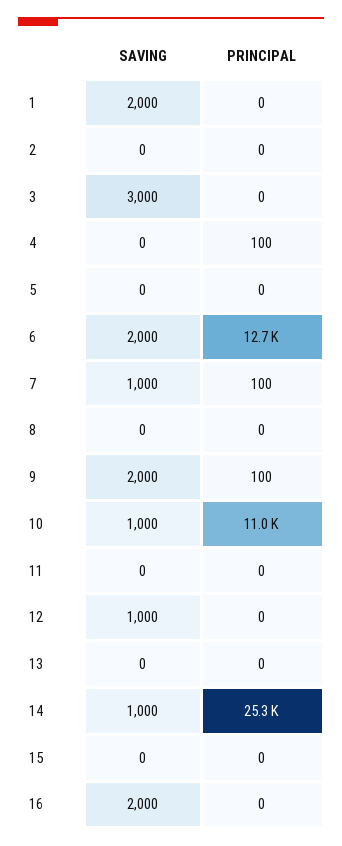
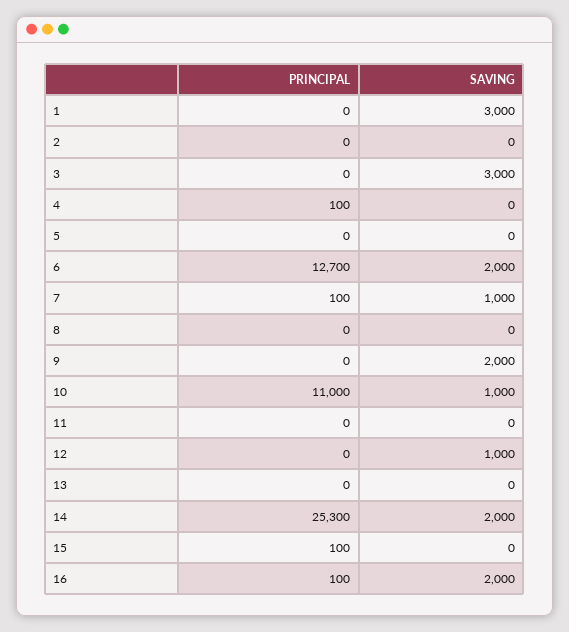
  {
    "SAVING": {
-     "1": 2000,
+     "1": 3000,
      "2": 0,
      "3": 3000,
      "4": 0,
      "5": 0,
      "6": 2000,
      "7": 1000,
      "8": 0,
      "9": 2000,
      "10": 1000,
      "11": 0,
      "12": 1000,
      "13": 0,
-     "14": 1000,
+     "14": 2000,
      "15": 0,
      "16": 2000
    },
    "PRINCIPAL": {
      "1": 0,
      "2": 0,
      "3": 0,
      "4": 100,
      "5": 0,
      "6": 12700,
      "7": 100,
      "8": 0,
-     "9": 100,
+     "9": 0,
      "10": 11000,
      "11": 0,
      "12": 0,
      "13": 0,
      "14": 25300,
-     "15": 0,
+     "15": 100,
-     "16": 0
+     "16": 100
    }
  }

